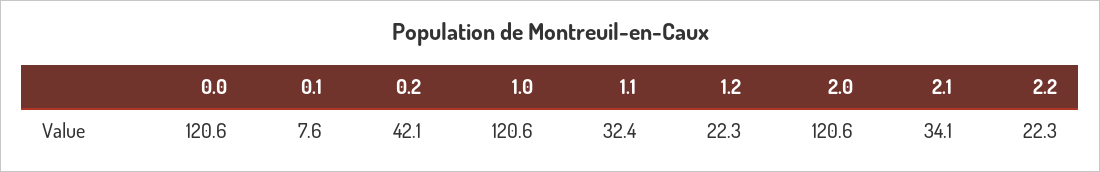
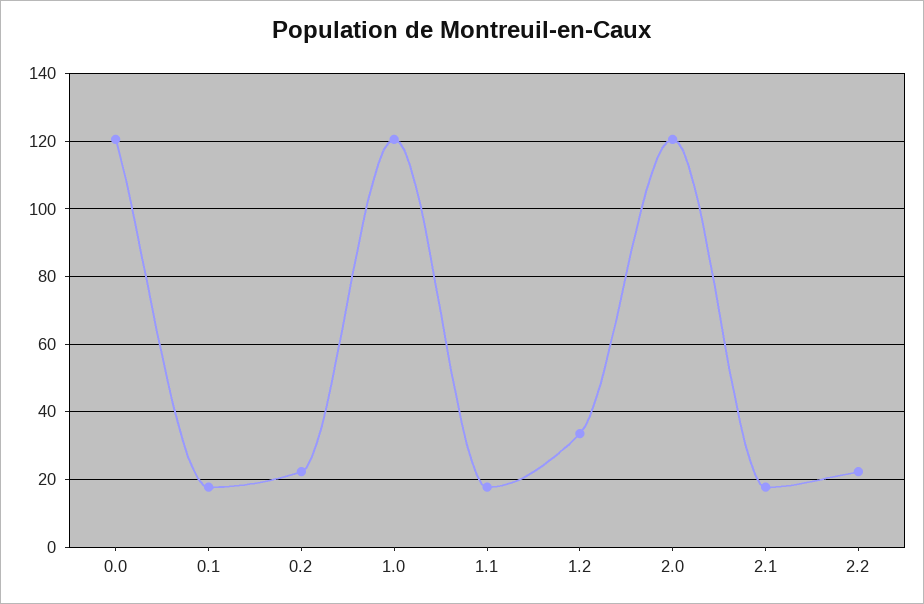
  {
    "0.0": 120.6,
-   "0.1": 7.6,
+   "0.1": 18,
-   "0.2": 42.1,
+   "0.2": 22,
    "1.0": 120.6,
-   "1.1": 32.4,
+   "1.1": 18,
-   "1.2": 22.3,
+   "1.2": 34,
    "2.0": 120.6,
-   "2.1": 34.1,
+   "2.1": 18,
    "2.2": 22.3
  }

